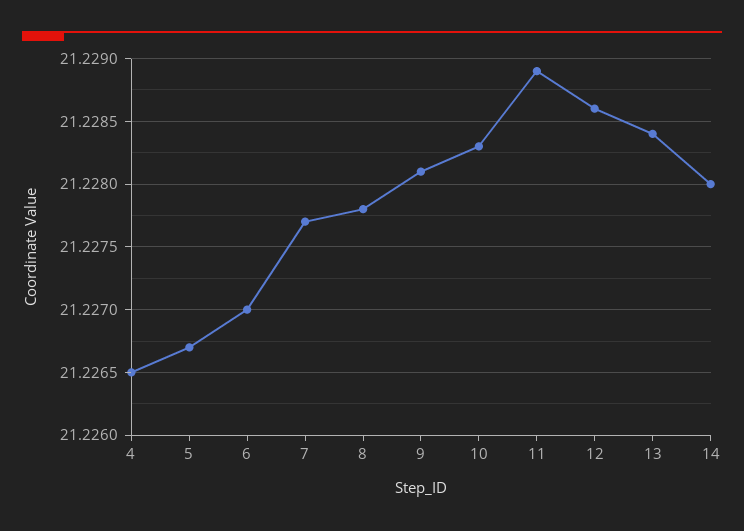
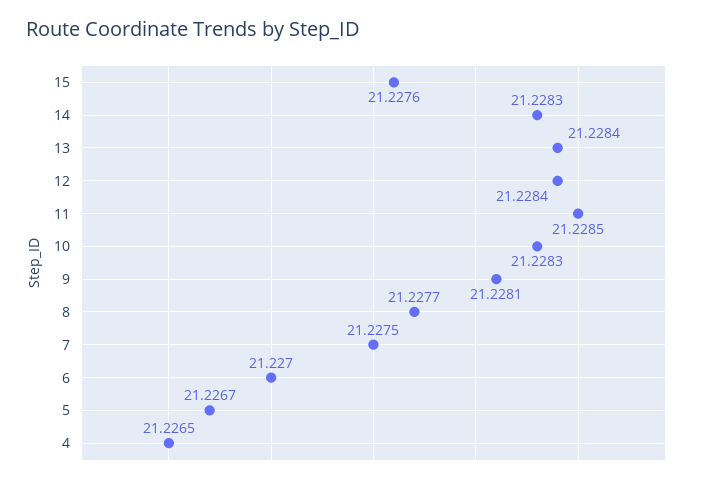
  {
    "4": 21.2265,
    "5": 21.2267,
    "6": 21.227,
-   "7": 21.2277,
+   "7": 21.2275,
-   "8": 21.2278,
+   "8": 21.2277,
    "9": 21.2281,
    "10": 21.2283,
-   "11": 21.2289,
+   "11": 21.2285,
-   "12": 21.2286,
+   "12": 21.2284,
    "13": 21.2284,
-   "14": 21.228
+   "14": 21.2283,
+   "15": 21.2276
  }

